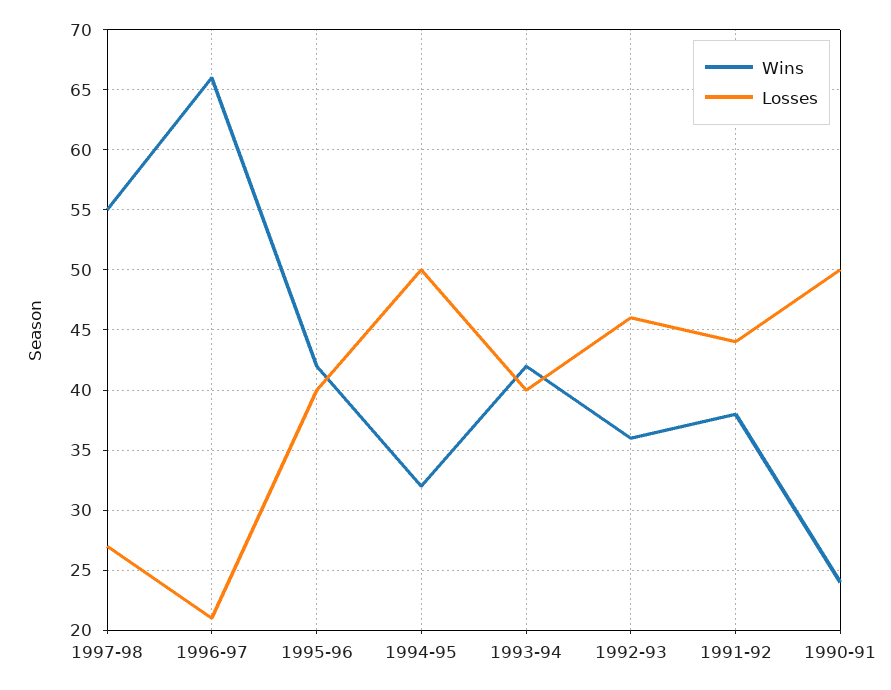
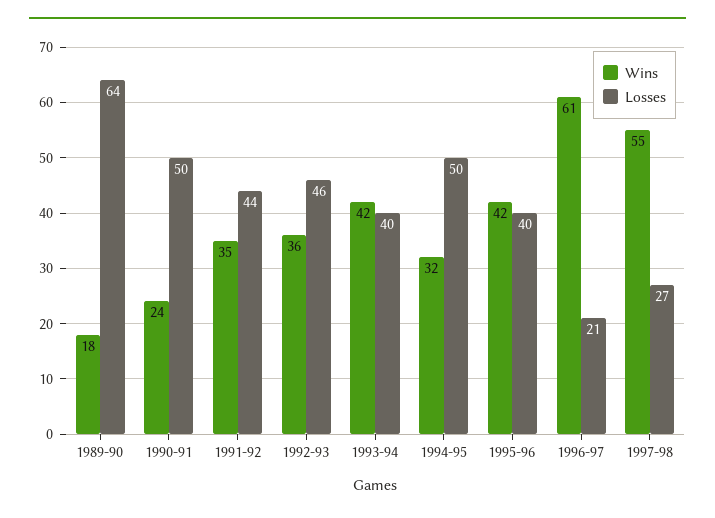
  {
    "Wins": {
      "1997-98": 55,
-     "1996-97": 66,
+     "1996-97": 61,
      "1995-96": 42,
      "1994-95": 32,
      "1993-94": 42,
      "1992-93": 36,
-     "1991-92": 38,
+     "1991-92": 35,
-     "1990-91": 24
+     "1990-91": 24,
+     "1989-90": 18
    },
    "Losses": {
      "1997-98": 27,
      "1996-97": 21,
      "1995-96": 40,
      "1994-95": 50,
      "1993-94": 40,
      "1992-93": 46,
      "1991-92": 44,
-     "1990-91": 50
+     "1990-91": 50,
+     "1989-90": 64
    }
  }

